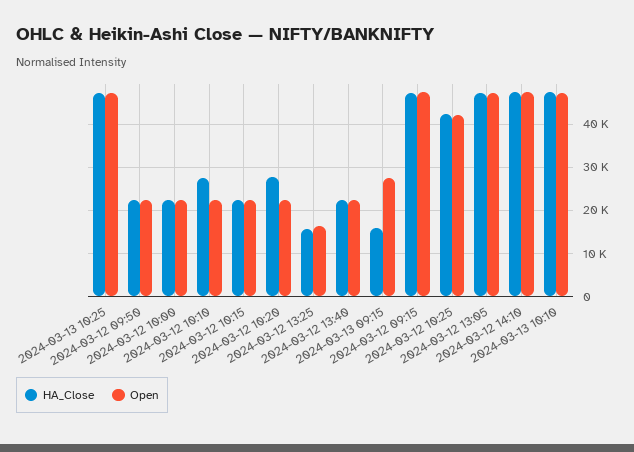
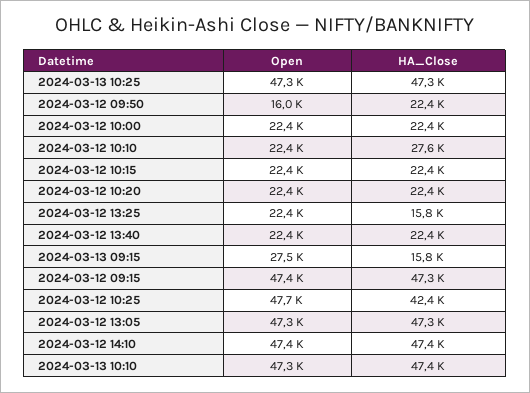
  {
    "HA_Close": {
      "2024-03-13 10:25": 47300,
      "2024-03-12 09:50": 22400,
      "2024-03-12 10:00": 22400,
      "2024-03-12 10:10": 27600,
      "2024-03-12 10:15": 22400,
-     "2024-03-12 10:20": 28000,
+     "2024-03-12 10:20": 22400,
      "2024-03-12 13:25": 15800,
      "2024-03-12 13:40": 22400,
      "2024-03-13 09:15": 15800,
      "2024-03-12 09:15": 47300,
      "2024-03-12 10:25": 42400,
      "2024-03-12 13:05": 47300,
      "2024-03-12 14:10": 47400,
      "2024-03-13 10:10": 47400
    },
    "Open": {
      "2024-03-13 10:25": 47300,
-     "2024-03-12 09:50": 22000,
+     "2024-03-12 09:50": 16000,
      "2024-03-12 10:00": 22400,
      "2024-03-12 10:10": 22400,
      "2024-03-12 10:15": 22400,
      "2024-03-12 10:20": 22400,
-     "2024-03-12 13:25": 16000,
+     "2024-03-12 13:25": 22400,
      "2024-03-12 13:40": 22400,
      "2024-03-13 09:15": 27500,
      "2024-03-12 09:15": 47400,
-     "2024-03-12 10:25": 42000,
+     "2024-03-12 10:25": 47700,
      "2024-03-12 13:05": 47300,
      "2024-03-12 14:10": 47400,
      "2024-03-13 10:10": 47300
    }
  }

